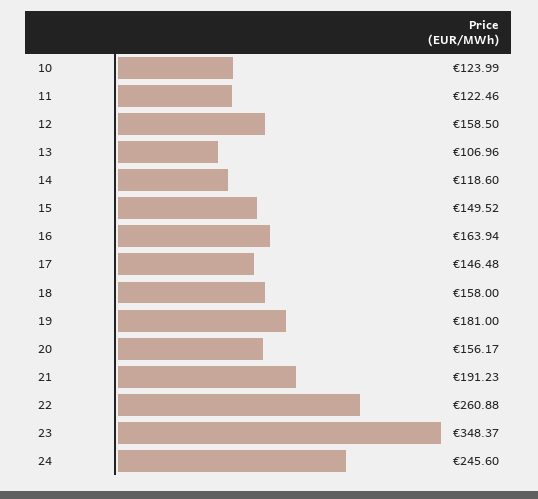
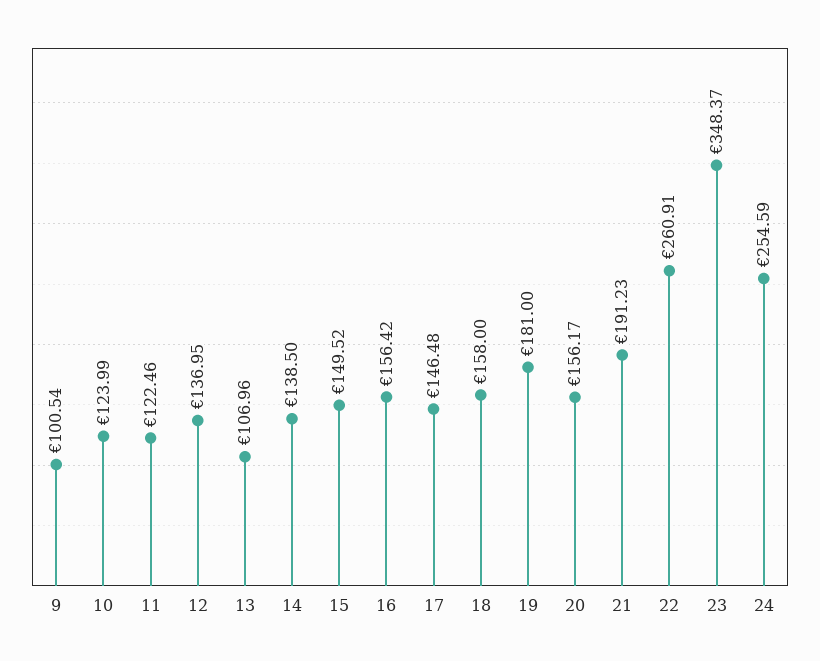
  {
    "10": 123.99,
    "11": 122.46,
-   "12": 158.5,
+   "12": 136.95,
    "13": 106.96,
-   "14": 118.6,
+   "14": 138.5,
    "15": 149.52,
-   "16": 163.94,
+   "16": 156.42,
    "17": 146.48,
    "18": 158,
    "19": 181,
    "20": 156.17,
    "21": 191.23,
-   "22": 260.88,
+   "22": 260.91,
    "23": 348.37,
-   "24": 245.6
+   "24": 254.59,
+   "9": 100.54
  }

